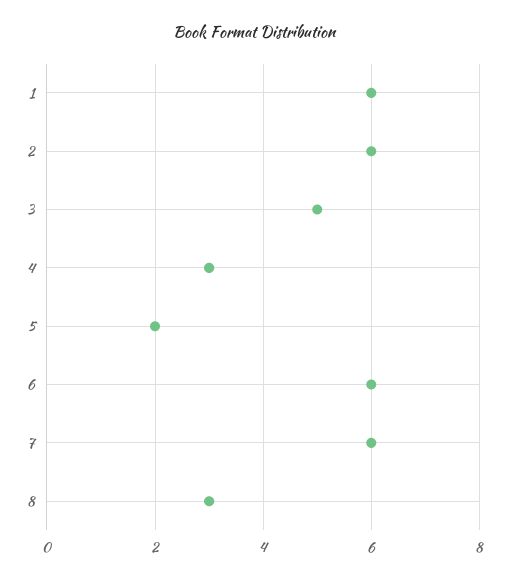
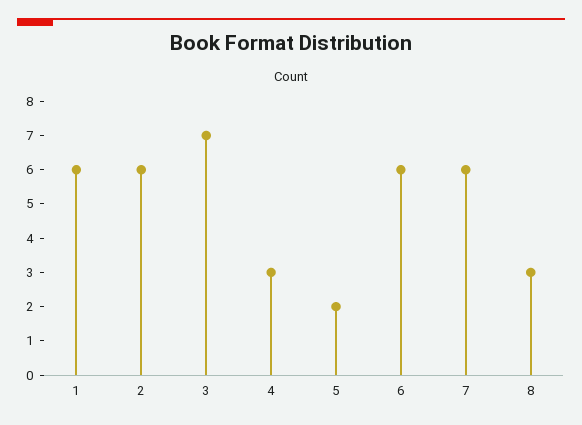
  {
    "1": 6,
    "2": 6,
-   "3": 5,
+   "3": 7,
    "4": 3,
    "5": 2,
    "6": 6,
    "7": 6,
    "8": 3
  }

